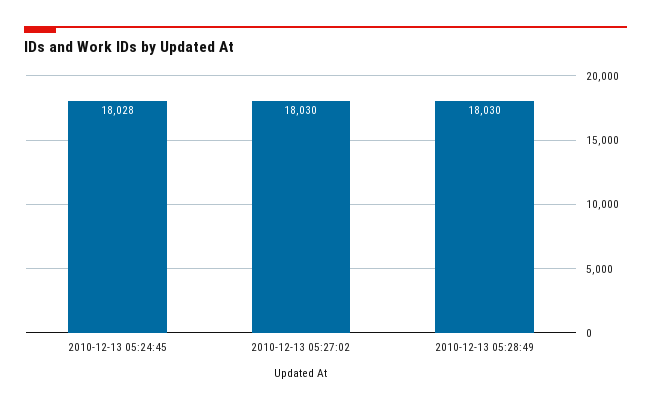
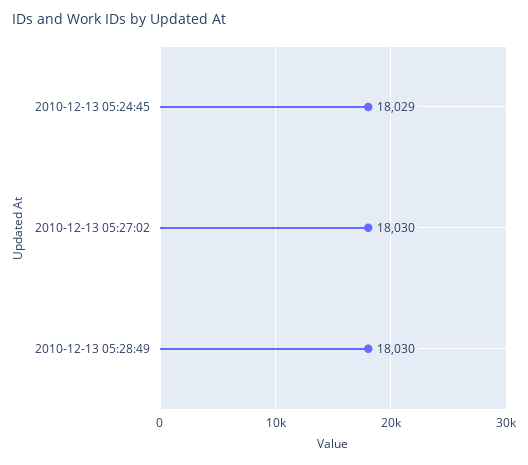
  {
-   "2010-12-13 05:24:45": 18028,
+   "2010-12-13 05:24:45": 18029,
    "2010-12-13 05:27:02": 18030,
    "2010-12-13 05:28:49": 18030
  }

